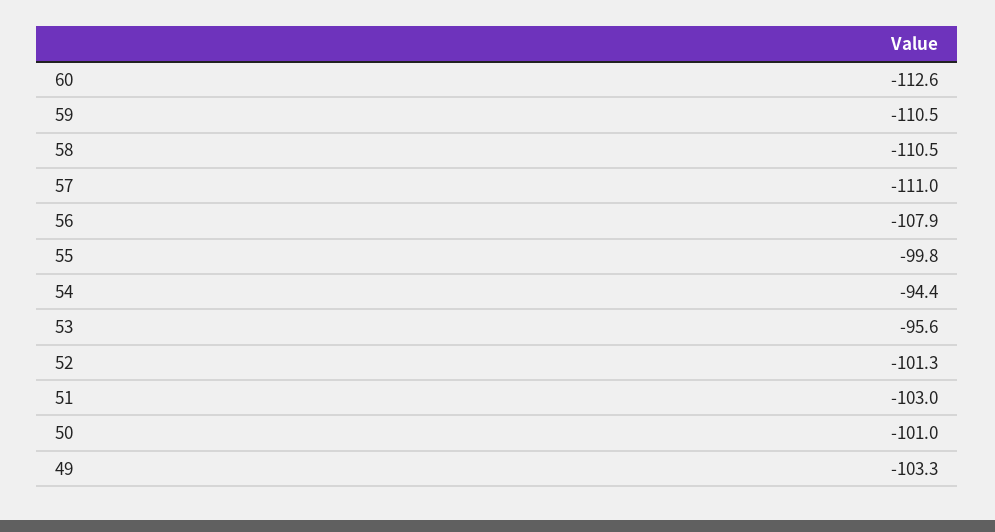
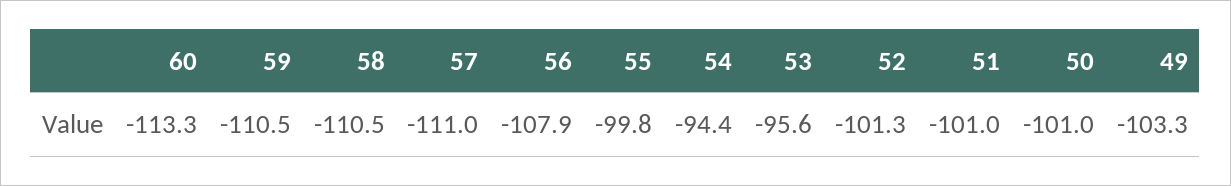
  {
-   "60": -112.6,
+   "60": -113.3,
    "59": -110.5,
    "58": -110.5,
    "57": -111,
    "56": -107.9,
    "55": -99.8,
    "54": -94.4,
    "53": -95.6,
    "52": -101.3,
-   "51": -103,
+   "51": -101,
    "50": -101,
    "49": -103.3
  }

